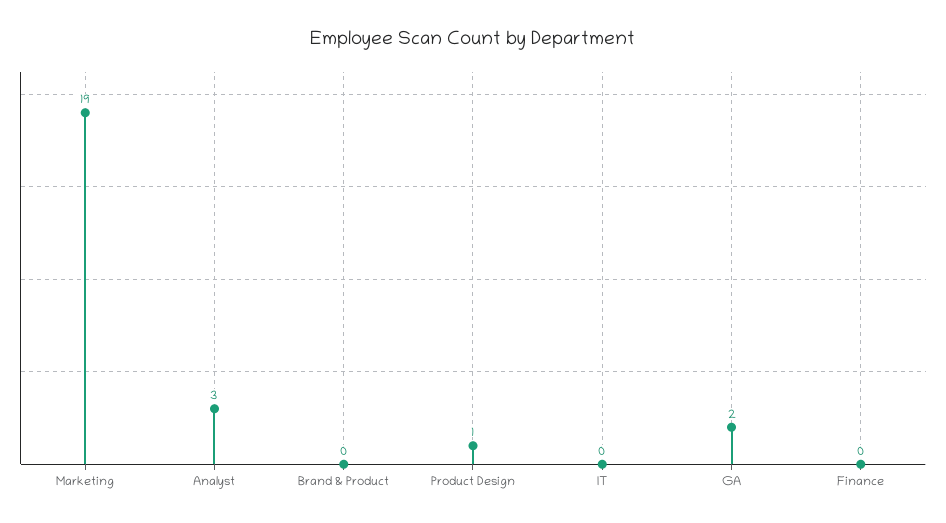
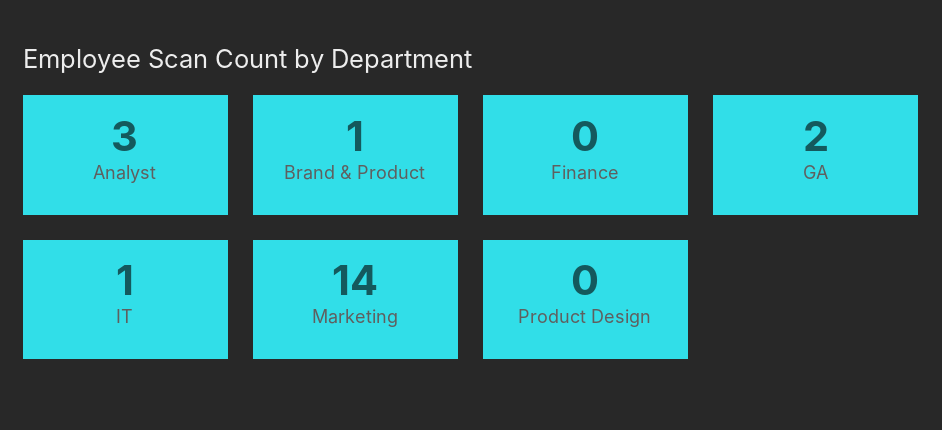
  {
-   "Marketing": 19,
+   "Marketing": 14,
    "Analyst": 3,
-   "Brand & Product": 0,
+   "Brand & Product": 1,
-   "Product Design": 1,
+   "Product Design": 0,
-   "IT": 0,
+   "IT": 1,
    "GA": 2,
    "Finance": 0
  }

